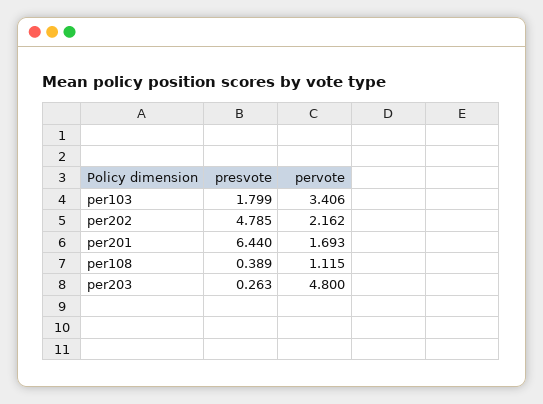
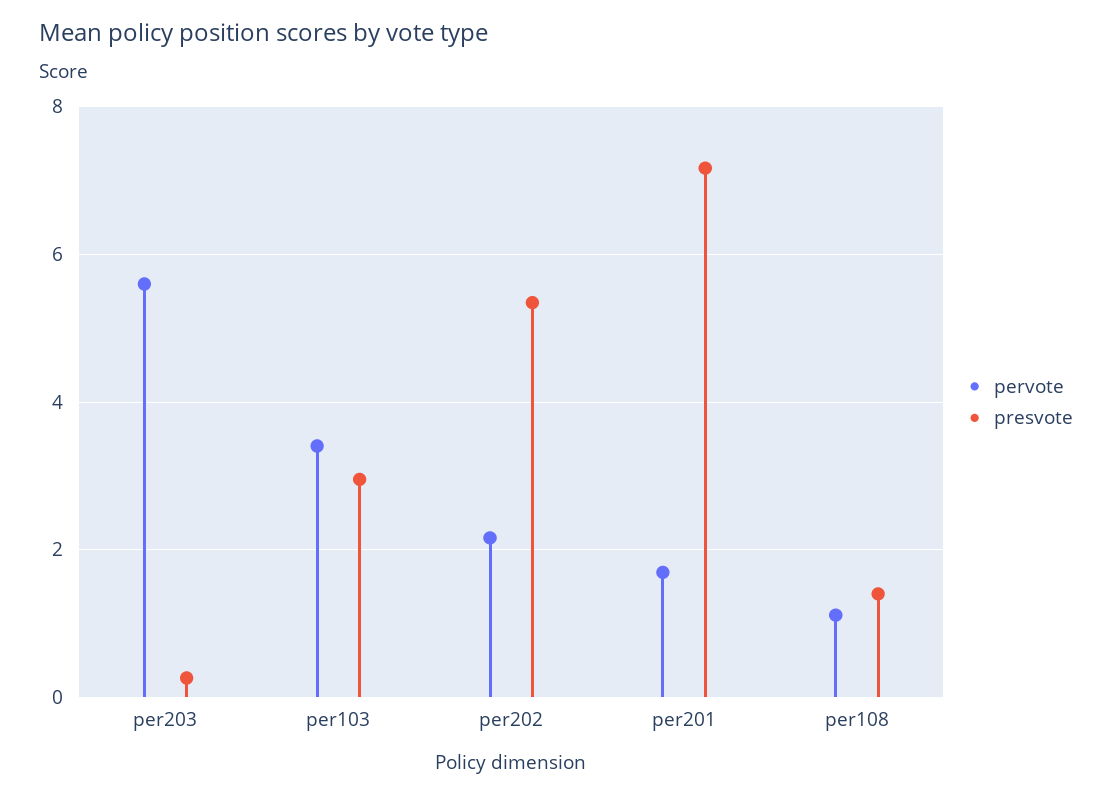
  {
    "presvote": {
-     "per103": 1.799,
+     "per103": 3,
-     "per202": 4.785,
+     "per202": 5.4,
-     "per201": 6.44,
+     "per201": 7.2,
-     "per108": 0.389,
+     "per108": 1.4,
      "per203": 0.263
    },
    "pervote": {
      "per103": 3.406,
      "per202": 2.162,
      "per201": 1.693,
      "per108": 1.115,
-     "per203": 4.8
+     "per203": 5.6
    }
  }

